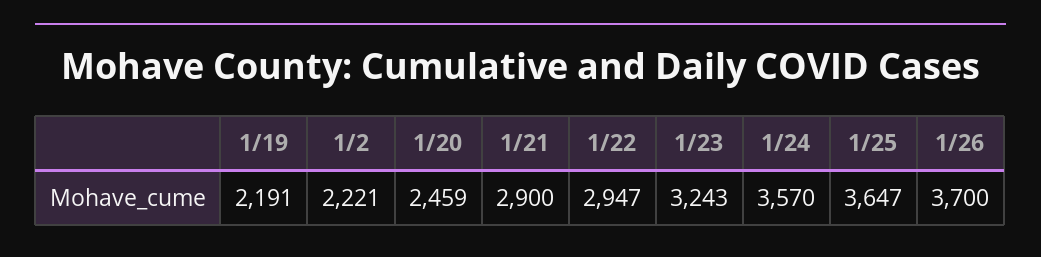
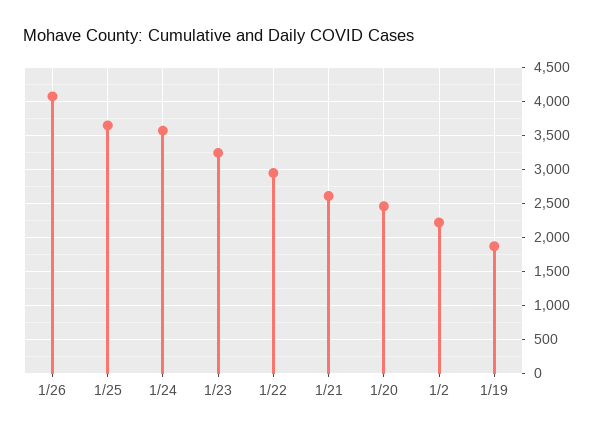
  {
-   "1/19": 2191,
+   "1/19": 1900,
    "1/2": 2221,
    "1/20": 2459,
-   "1/21": 2900,
+   "1/21": 2600,
    "1/22": 2947,
    "1/23": 3243,
    "1/24": 3570,
    "1/25": 3647,
-   "1/26": 3700
+   "1/26": 4100
  }

